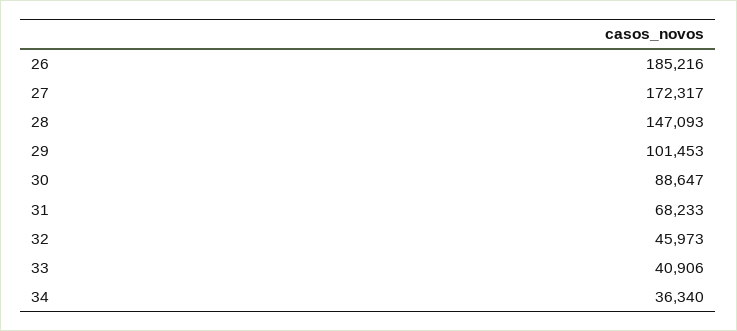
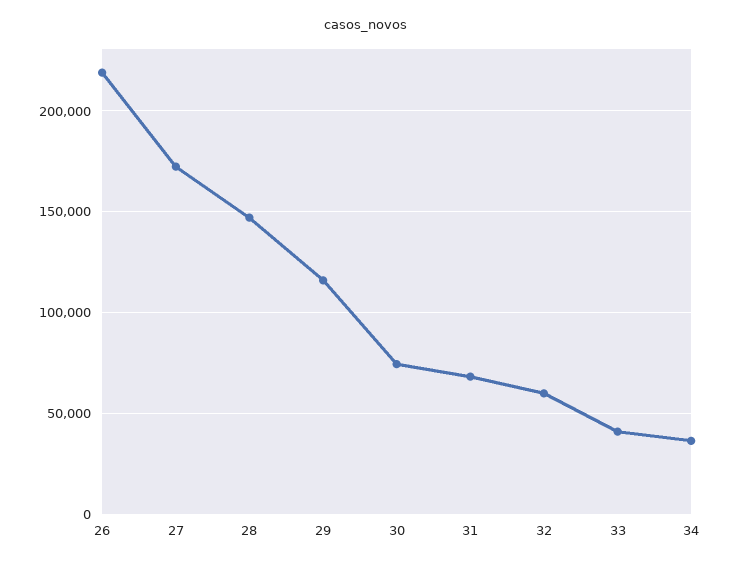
  {
-   "26": 185216,
+   "26": 220000,
    "27": 172317,
    "28": 147093,
-   "29": 101453,
+   "29": 115000,
-   "30": 88647,
+   "30": 75000,
    "31": 68233,
-   "32": 45973,
+   "32": 60000,
    "33": 40906,
    "34": 36340
  }

